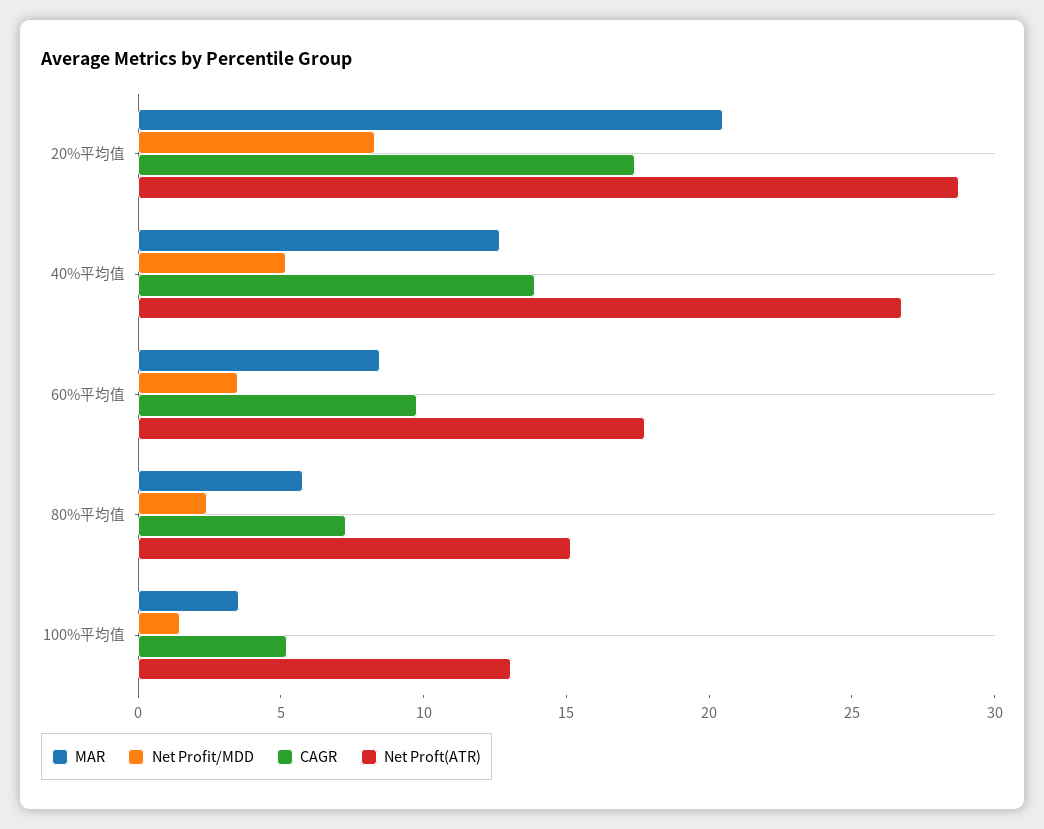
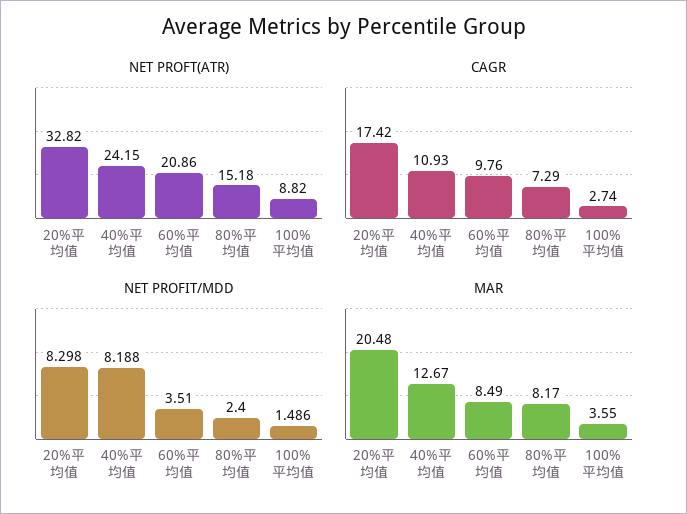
  {
    "MAR": {
      "20%平均值": 20.48,
      "40%平均值": 12.67,
      "60%平均值": 8.49,
-     "80%平均值": 6,
+     "80%平均值": 8.17,
      "100%平均值": 3.55
    },
    "Net Profit/MDD": {
      "20%平均值": 8.298,
-     "40%平均值": 5,
+     "40%平均值": 8.188,
      "60%平均值": 3.51,
      "80%平均值": 2.4,
      "100%平均值": 1.486
    },
    "CAGR": {
      "20%平均值": 17.42,
-     "40%平均值": 14,
+     "40%平均值": 10.93,
      "60%平均值": 9.76,
      "80%平均值": 7.29,
-     "100%平均值": 5
+     "100%平均值": 2.74
    },
    "Net Proft(ATR)": {
-     "20%平均值": 29,
+     "20%平均值": 32.82,
-     "40%平均值": 27,
+     "40%平均值": 24.15,
-     "60%平均值": 18,
+     "60%平均值": 20.86,
      "80%平均值": 15.18,
-     "100%平均值": 13
+     "100%平均值": 8.82
    }
  }

